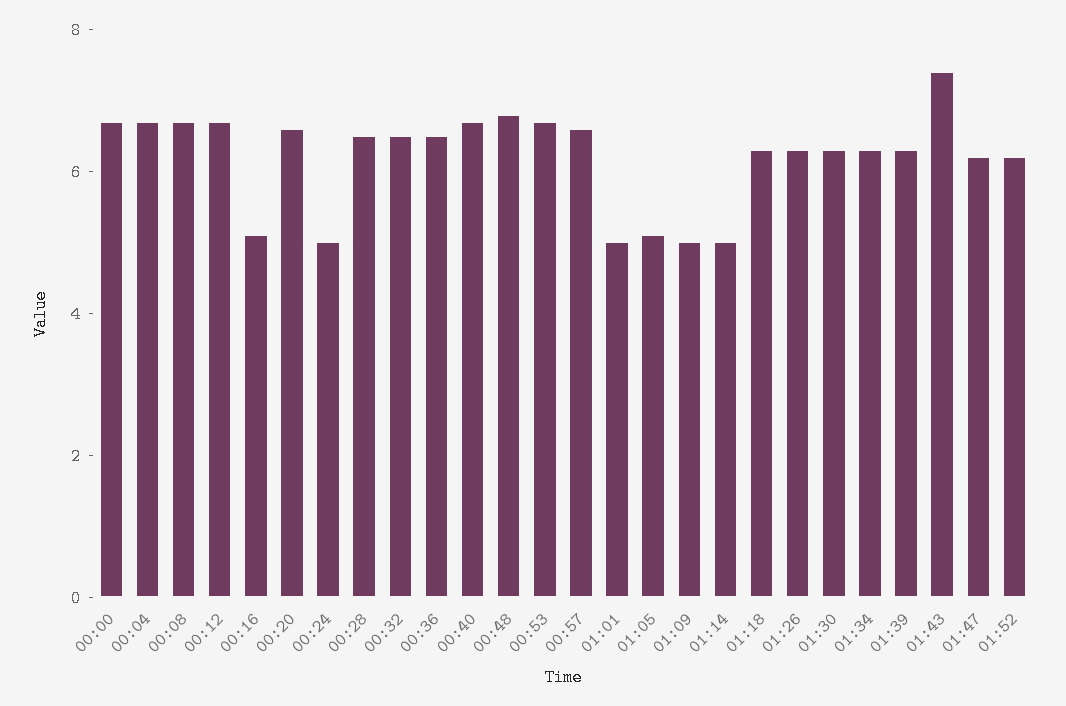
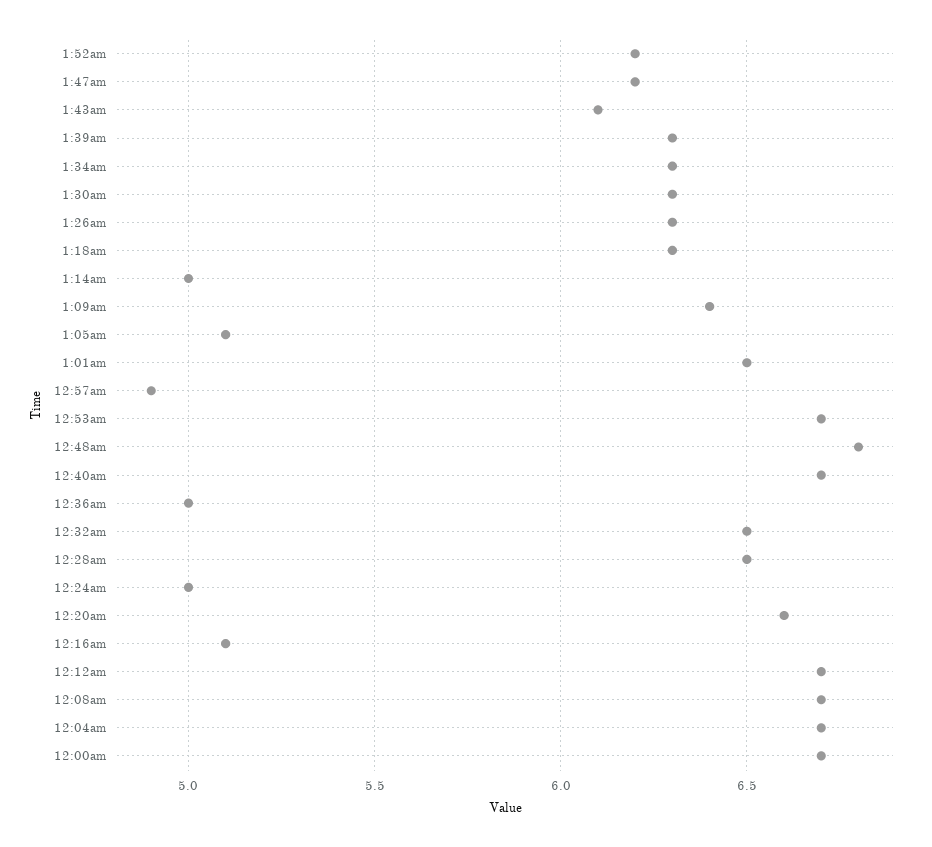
  {
    "00:00": 6.7,
    "00:04": 6.7,
    "00:08": 6.7,
    "00:12": 6.7,
    "00:16": 5.1,
    "00:20": 6.6,
    "00:24": 5,
    "00:28": 6.5,
    "00:32": 6.5,
-   "00:36": 6.5,
+   "00:36": 5,
    "00:40": 6.7,
    "00:48": 6.8,
    "00:53": 6.7,
-   "00:57": 6.5,
+   "00:57": 4.9,
-   "01:01": 5,
+   "01:01": 6.5,
    "01:05": 5.1,
-   "01:09": 5,
+   "01:09": 6.4,
    "01:14": 5,
    "01:18": 6.3,
    "01:26": 6.3,
    "01:30": 6.3,
    "01:34": 6.3,
    "01:39": 6.3,
-   "01:43": 7.5,
+   "01:43": 6.1,
    "01:47": 6.2,
    "01:52": 6.2
  }

